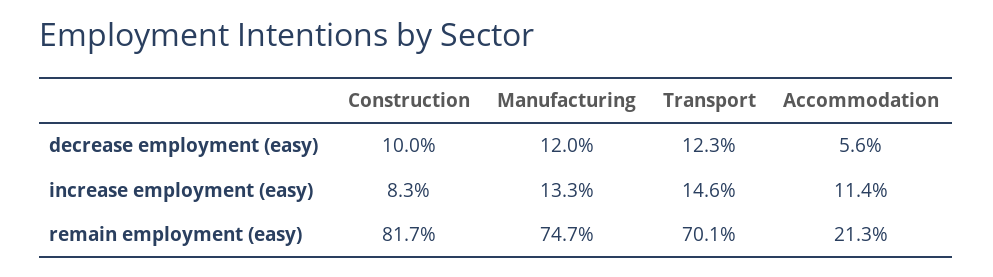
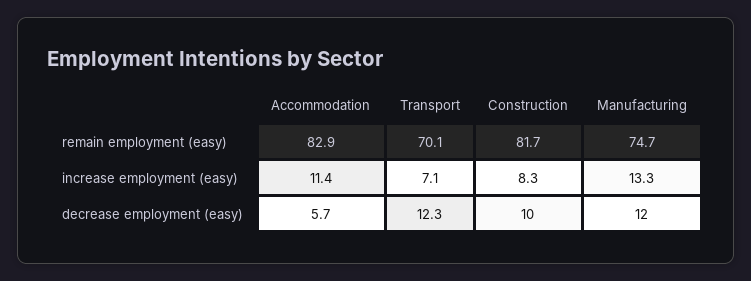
  {
    "Construction": {
      "decrease employment (easy)": 10,
      "increase employment (easy)": 8.3,
      "remain employment (easy)": 81.7
    },
    "Manufacturing": {
      "decrease employment (easy)": 12,
      "increase employment (easy)": 13.3,
      "remain employment (easy)": 74.7
    },
    "Transport": {
      "decrease employment (easy)": 12.3,
-     "increase employment (easy)": 14.6,
+     "increase employment (easy)": 7.1,
      "remain employment (easy)": 70.1
    },
    "Accommodation": {
-     "decrease employment (easy)": 5.6,
+     "decrease employment (easy)": 5.7,
      "increase employment (easy)": 11.4,
-     "remain employment (easy)": 21.3
+     "remain employment (easy)": 82.9
    }
  }

